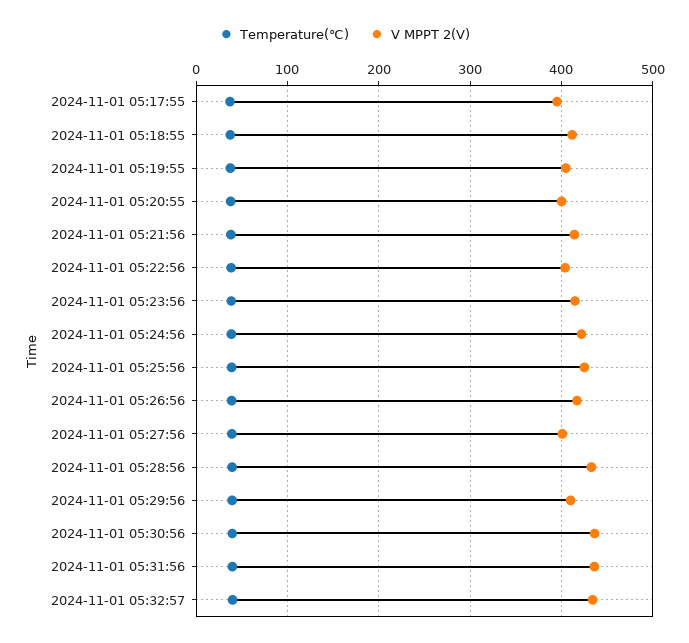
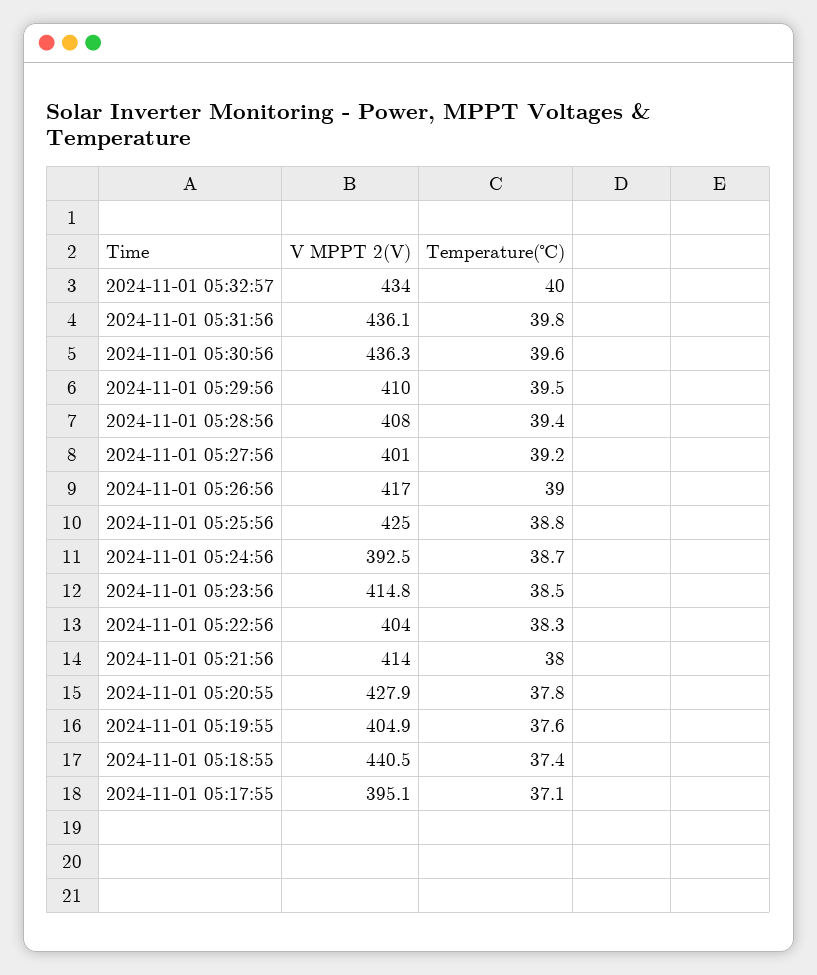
  {
    "Temperature(℃)": {
      "2024-11-01 05:17:55": 37.1,
      "2024-11-01 05:18:55": 37.4,
      "2024-11-01 05:19:55": 37.6,
      "2024-11-01 05:20:55": 37.8,
      "2024-11-01 05:21:56": 38,
      "2024-11-01 05:22:56": 38.3,
      "2024-11-01 05:23:56": 38.5,
      "2024-11-01 05:24:56": 38.7,
      "2024-11-01 05:25:56": 38.8,
      "2024-11-01 05:26:56": 39,
      "2024-11-01 05:27:56": 39.2,
      "2024-11-01 05:28:56": 39.4,
      "2024-11-01 05:29:56": 39.5,
      "2024-11-01 05:30:56": 39.6,
      "2024-11-01 05:31:56": 39.8,
      "2024-11-01 05:32:57": 40
    },
    "V MPPT 2(V)": {
      "2024-11-01 05:17:55": 395.1,
-     "2024-11-01 05:18:55": 410,
+     "2024-11-01 05:18:55": 440.5,
      "2024-11-01 05:19:55": 404.9,
-     "2024-11-01 05:20:55": 400,
+     "2024-11-01 05:20:55": 427.9,
      "2024-11-01 05:21:56": 414,
      "2024-11-01 05:22:56": 404,
      "2024-11-01 05:23:56": 414.8,
-     "2024-11-01 05:24:56": 420,
+     "2024-11-01 05:24:56": 392.5,
      "2024-11-01 05:25:56": 425,
      "2024-11-01 05:26:56": 417,
      "2024-11-01 05:27:56": 401,
-     "2024-11-01 05:28:56": 430,
+     "2024-11-01 05:28:56": 408,
      "2024-11-01 05:29:56": 410,
      "2024-11-01 05:30:56": 436.3,
      "2024-11-01 05:31:56": 436.1,
      "2024-11-01 05:32:57": 434
    }
  }

